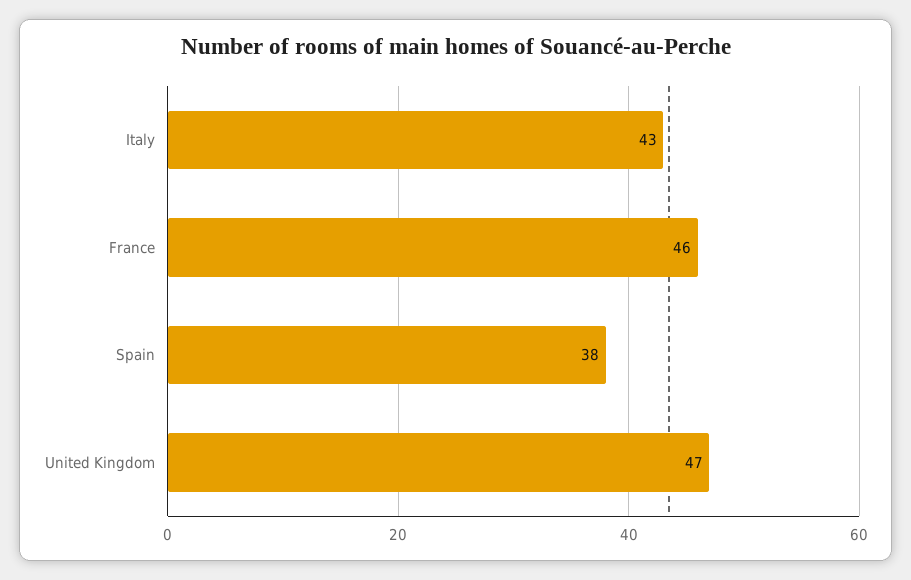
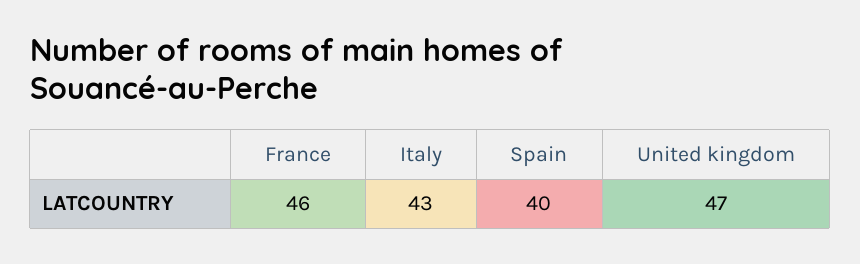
  {
    "Italy": 43,
    "France": 46,
-   "Spain": 38,
+   "Spain": 40,
    "United Kingdom": 47
  }

